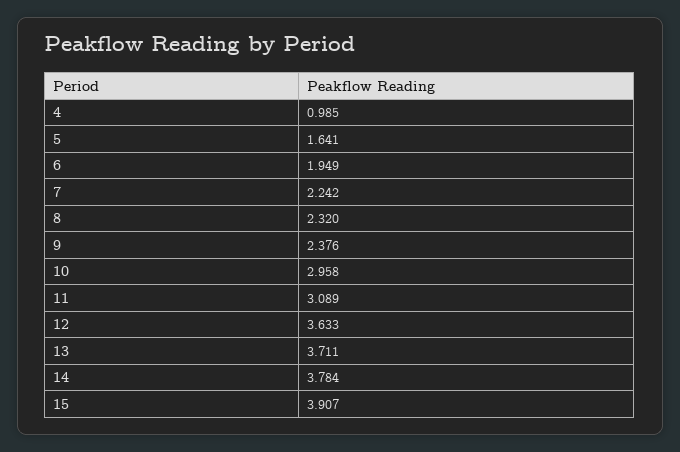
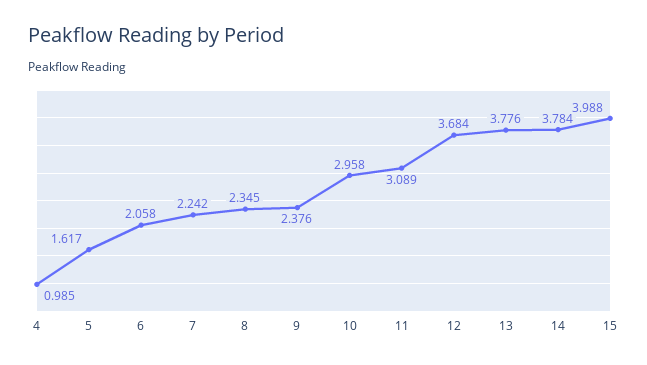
  {
    "4": 0.985,
-   "5": 1.641,
+   "5": 1.617,
-   "6": 1.949,
+   "6": 2.058,
    "7": 2.242,
-   "8": 2.32,
+   "8": 2.345,
    "9": 2.376,
    "10": 2.958,
    "11": 3.089,
-   "12": 3.633,
+   "12": 3.684,
-   "13": 3.711,
+   "13": 3.776,
    "14": 3.784,
-   "15": 3.907
+   "15": 3.988
  }

